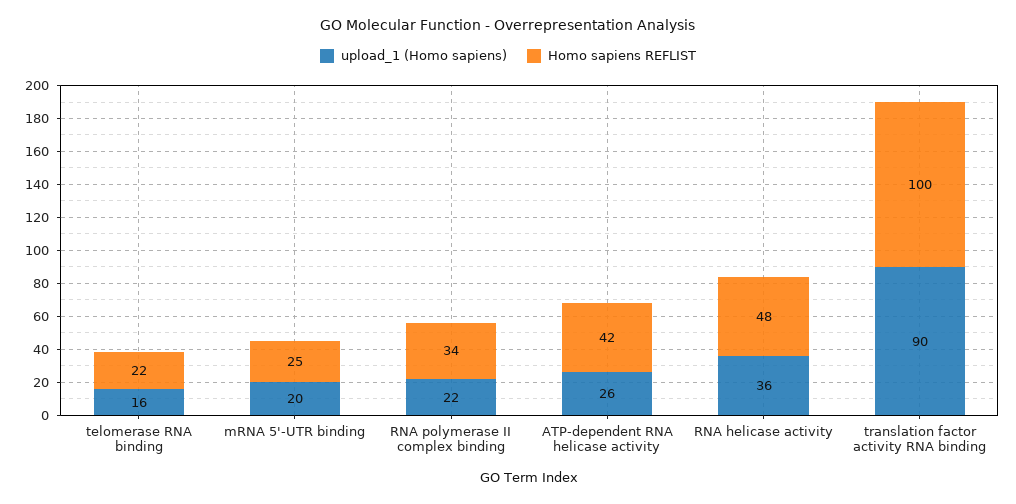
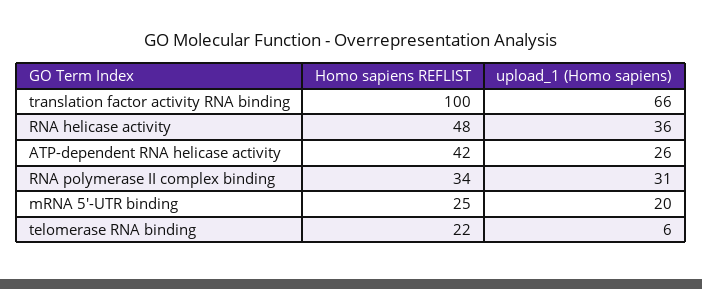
  {
    "upload_1 (Homo sapiens)": {
-     "telomerase RNA binding": 16,
+     "telomerase RNA binding": 6,
      "mRNA 5'-UTR binding": 20,
-     "RNA polymerase II complex binding": 22,
+     "RNA polymerase II complex binding": 31,
      "ATP-dependent RNA helicase activity": 26,
      "RNA helicase activity": 36,
-     "translation factor activity RNA binding": 90
+     "translation factor activity RNA binding": 66
    },
    "Homo sapiens REFLIST": {
      "telomerase RNA binding": 22,
      "mRNA 5'-UTR binding": 25,
      "RNA polymerase II complex binding": 34,
      "ATP-dependent RNA helicase activity": 42,
      "RNA helicase activity": 48,
      "translation factor activity RNA binding": 100
    }
  }

